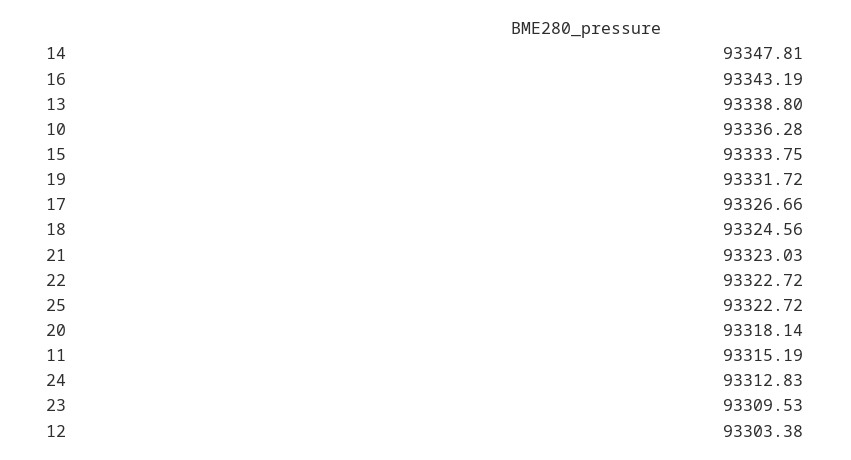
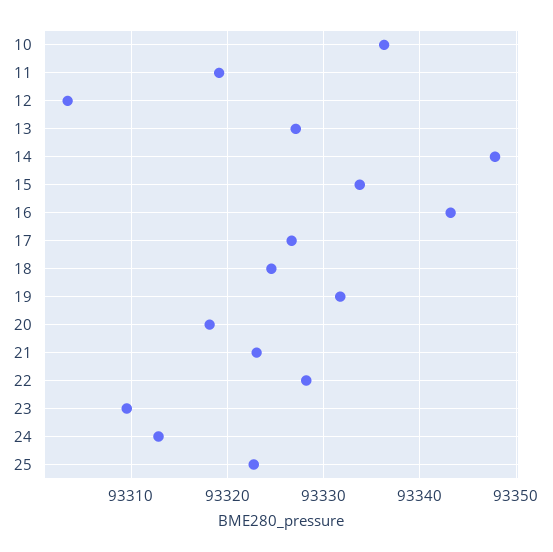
  {
    "14": 93347.81,
    "16": 93343.19,
-   "13": 93338.8,
+   "13": 93327,
    "10": 93336.28,
    "15": 93333.75,
    "19": 93331.72,
    "17": 93326.66,
    "18": 93324.56,
    "21": 93323.03,
-   "22": 93322.72,
+   "22": 93328,
    "25": 93322.72,
    "20": 93318.14,
-   "11": 93315.19,
+   "11": 93319,
    "24": 93312.83,
    "23": 93309.53,
    "12": 93303.38
  }

